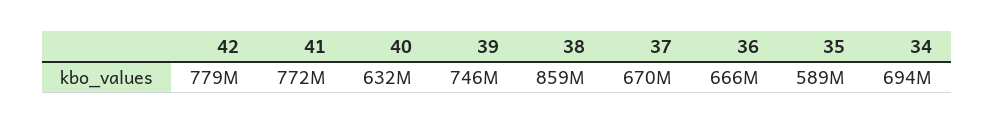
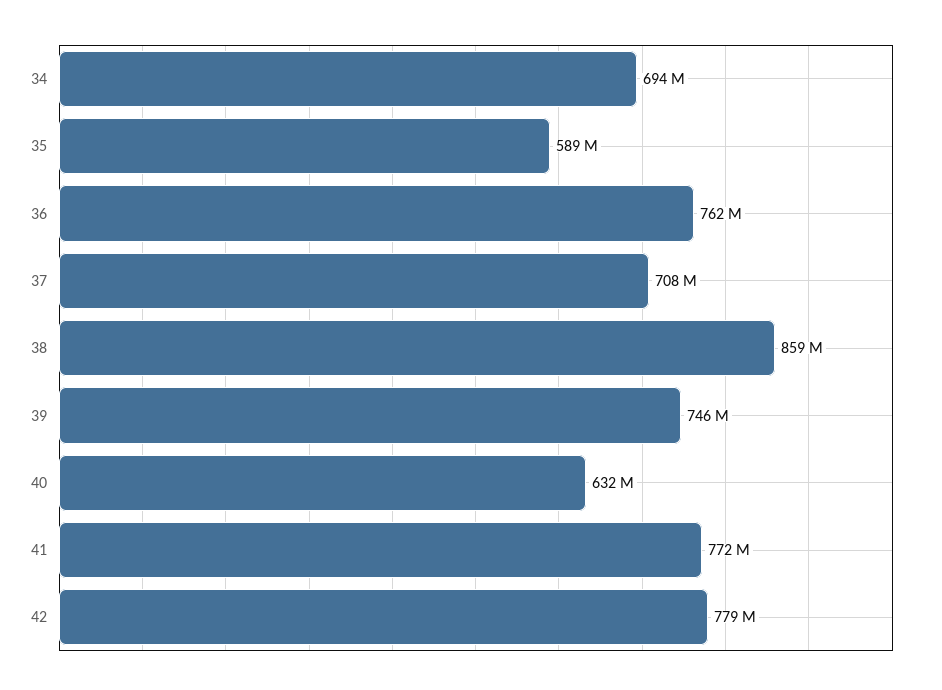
  {
    "42": 779000000,
    "41": 772000000,
    "40": 632000000,
    "39": 746000000,
    "38": 859000000,
-   "37": 670000000,
+   "37": 708000000,
-   "36": 666000000,
+   "36": 762000000,
    "35": 589000000,
    "34": 694000000
  }

